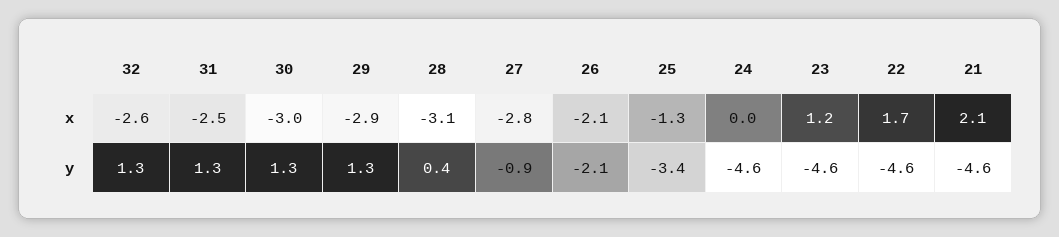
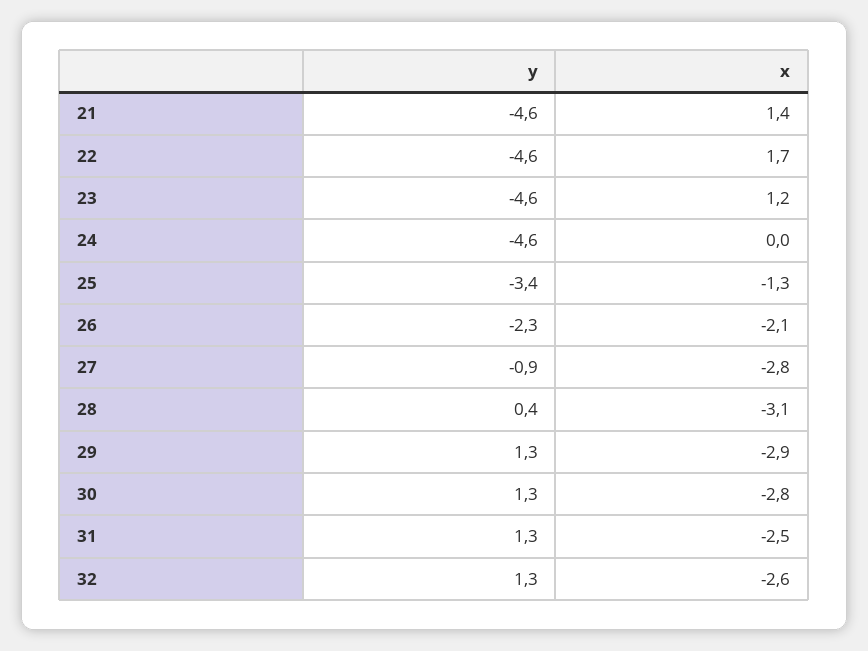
  {
    "32": {
      "x": -2.6,
      "y": 1.3
    },
    "31": {
      "x": -2.5,
      "y": 1.3
    },
    "30": {
-     "x": -3,
+     "x": -2.8,
      "y": 1.3
    },
    "29": {
      "x": -2.9,
      "y": 1.3
    },
    "28": {
      "x": -3.1,
      "y": 0.4
    },
    "27": {
      "x": -2.8,
      "y": -0.9
    },
    "26": {
      "x": -2.1,
-     "y": -2.1
+     "y": -2.3
    },
    "25": {
      "x": -1.3,
      "y": -3.4
    },
    "24": {
      "x": 0,
      "y": -4.6
    },
    "23": {
      "x": 1.2,
      "y": -4.6
    },
    "22": {
      "x": 1.7,
      "y": -4.6
    },
    "21": {
-     "x": 2.1,
+     "x": 1.4,
      "y": -4.6
    }
  }

